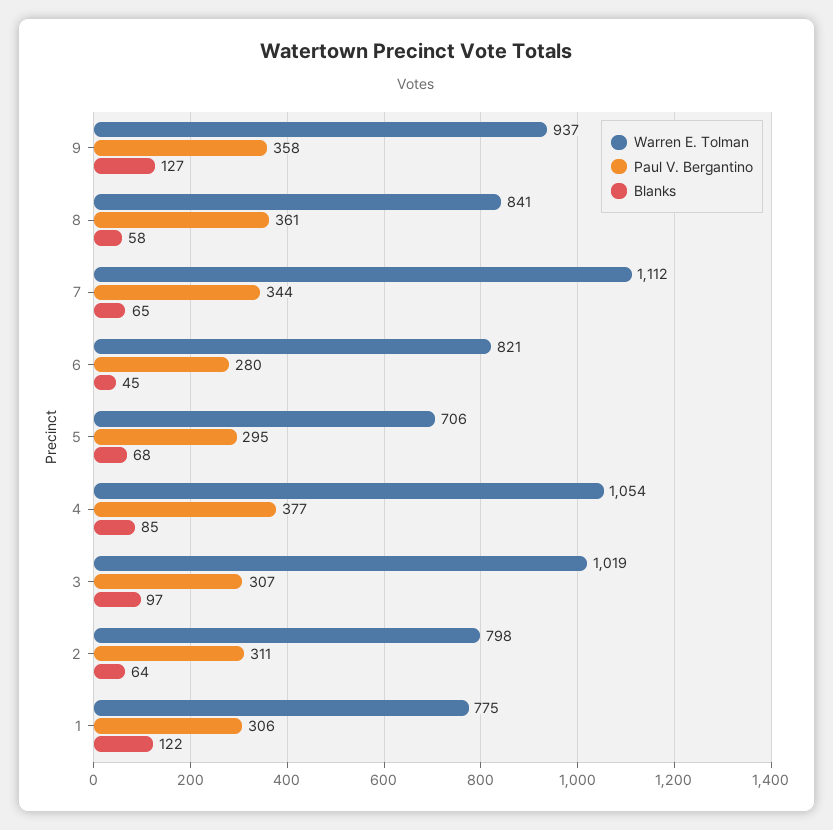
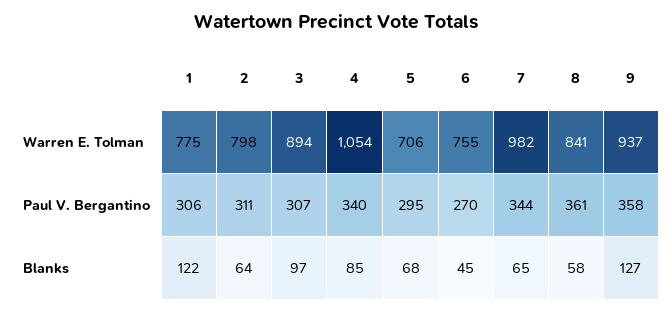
  {
    "Warren E. Tolman": {
      "9": 937,
      "8": 841,
-     "7": 1112,
+     "7": 982,
-     "6": 821,
+     "6": 755,
      "5": 706,
      "4": 1054,
-     "3": 1019,
+     "3": 894,
      "2": 798,
      "1": 775
    },
    "Paul V. Bergantino": {
      "9": 358,
      "8": 361,
      "7": 344,
-     "6": 280,
+     "6": 270,
      "5": 295,
-     "4": 377,
+     "4": 340,
      "3": 307,
      "2": 311,
      "1": 306
    },
    "Blanks": {
      "9": 127,
      "8": 58,
      "7": 65,
      "6": 45,
      "5": 68,
      "4": 85,
      "3": 97,
      "2": 64,
      "1": 122
    }
  }

